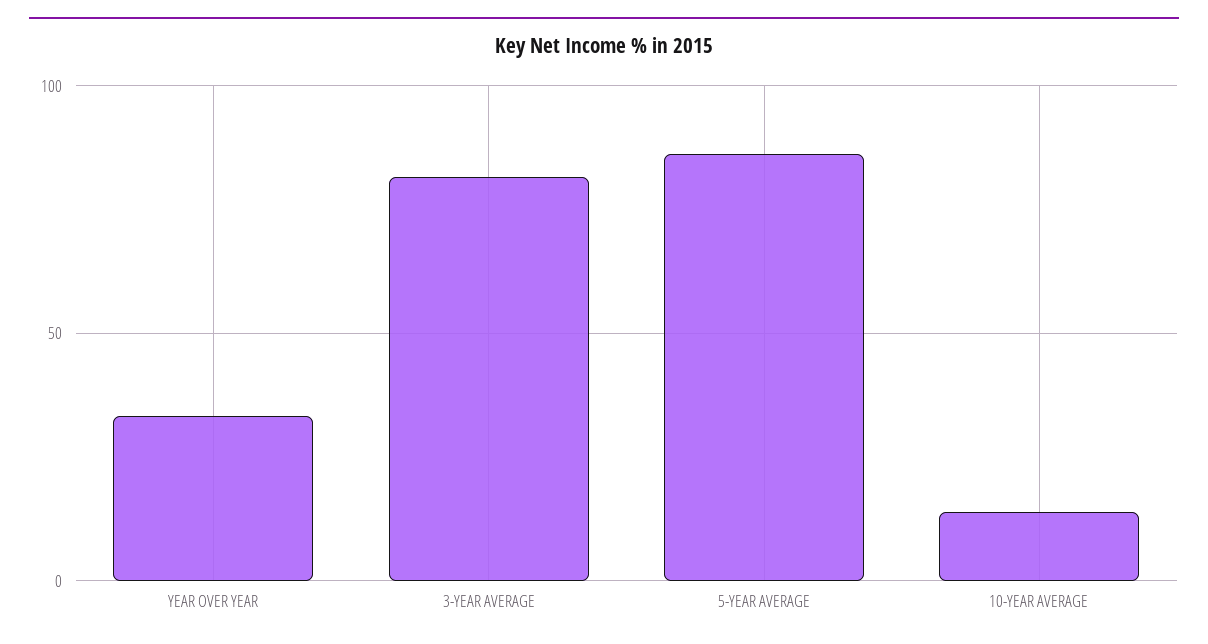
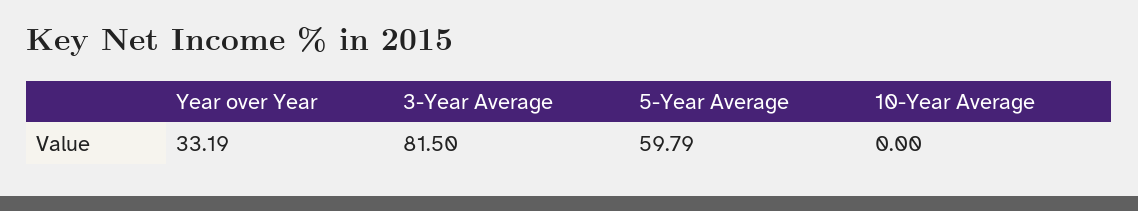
  {
    "YEAR OVER YEAR": 33.19,
    "3-YEAR AVERAGE": 81.5,
-   "5-YEAR AVERAGE": 85,
+   "5-YEAR AVERAGE": 59.79,
-   "10-YEAR AVERAGE": 15
+   "10-YEAR AVERAGE": 0
  }

